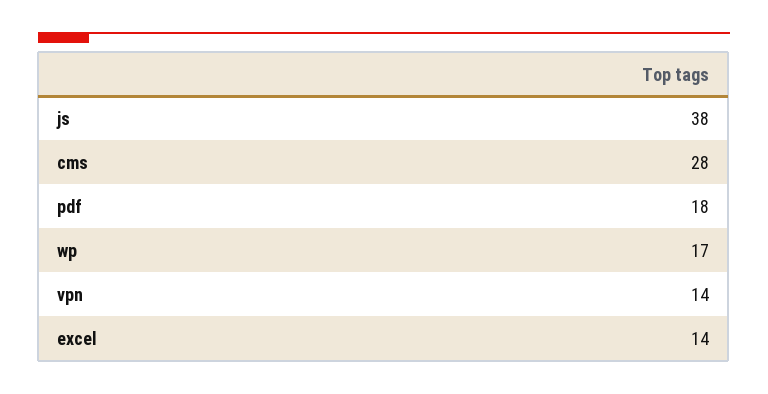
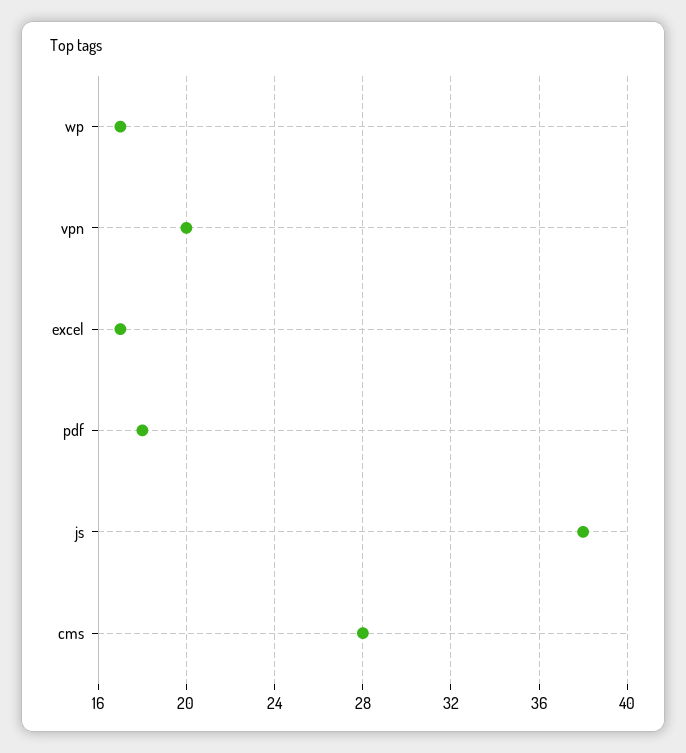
  {
    "js": 38,
    "cms": 28,
    "pdf": 18,
    "wp": 17,
-   "vpn": 14,
+   "vpn": 20,
-   "excel": 14
+   "excel": 17
  }

